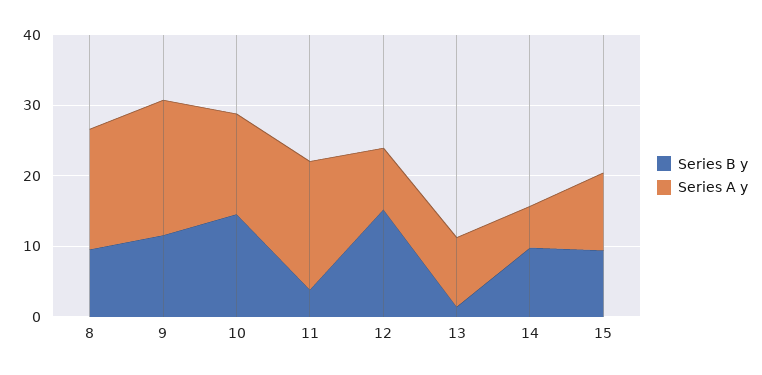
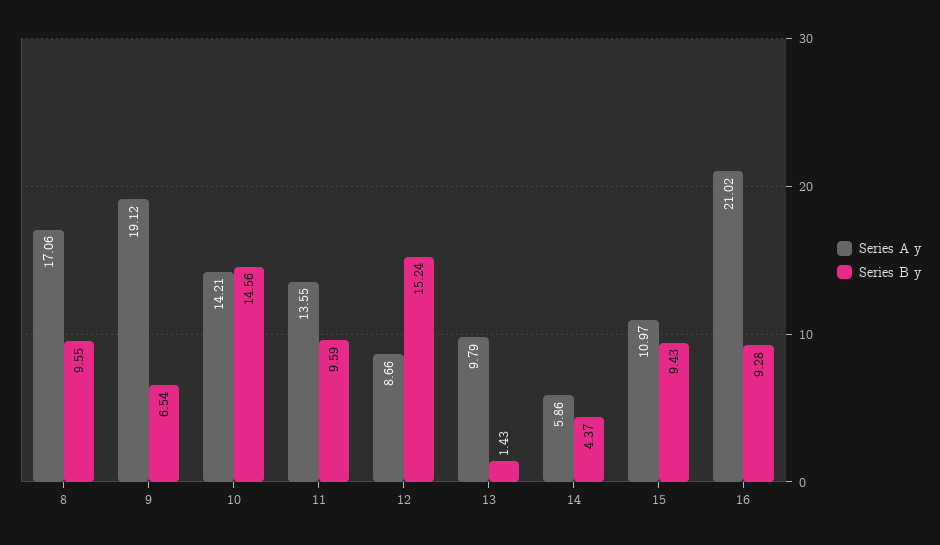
  {
    "Series B y": {
      "8": 9.55,
-     "9": 12,
+     "9": 6.54,
      "10": 14.56,
-     "11": 4,
+     "11": 9.59,
      "12": 15.24,
      "13": 1.43,
-     "14": 10,
+     "14": 4.37,
-     "15": 9.43
+     "15": 9.43,
+     "16": 9.28
    },
    "Series A y": {
      "8": 17.06,
      "9": 19.12,
      "10": 14.21,
-     "11": 18,
+     "11": 13.55,
      "12": 8.66,
      "13": 9.79,
      "14": 5.86,
-     "15": 10.97
+     "15": 10.97,
+     "16": 21.02
    }
  }

